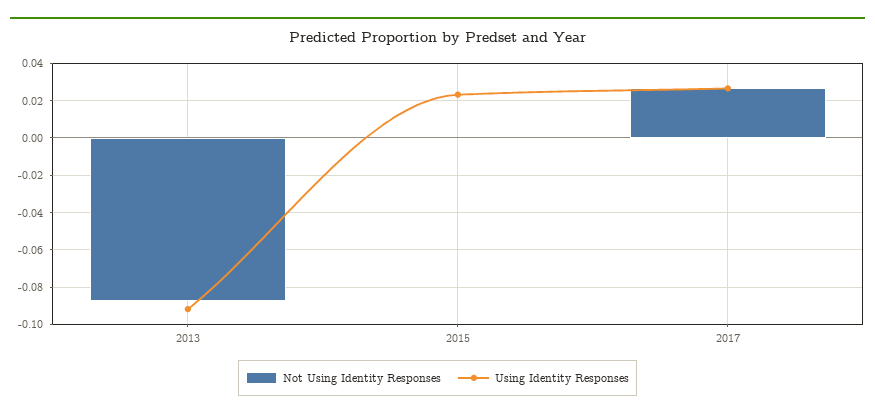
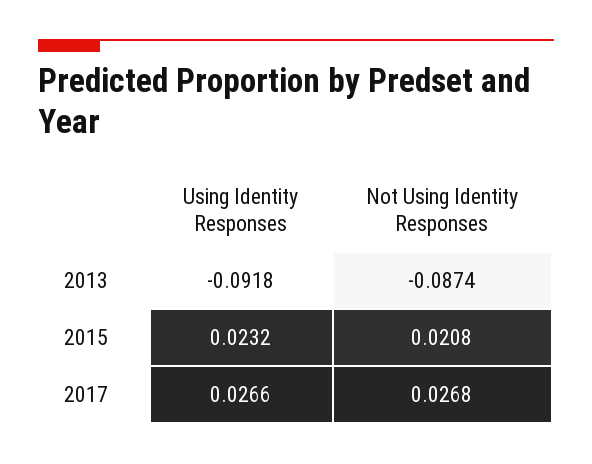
  {
    "Not Using Identity Responses": {
      "2013": -0.0874,
-     "2015": 0,
+     "2015": 0.0208,
      "2017": 0.0268
    },
    "Using Identity Responses": {
      "2013": -0.0918,
      "2015": 0.0232,
      "2017": 0.0266
    }
  }

